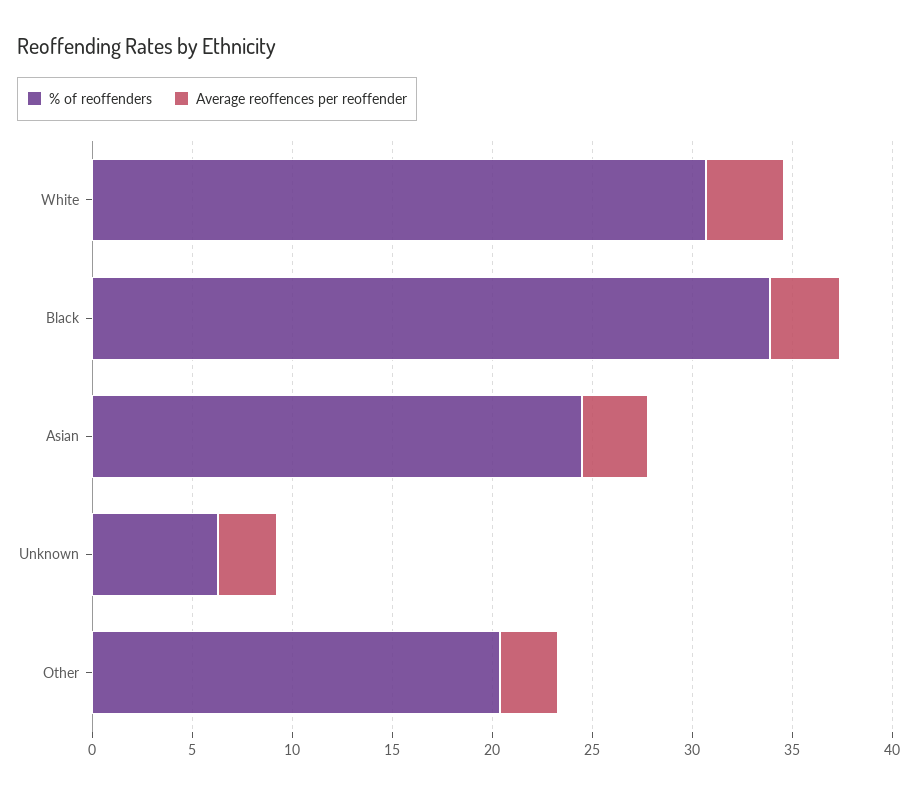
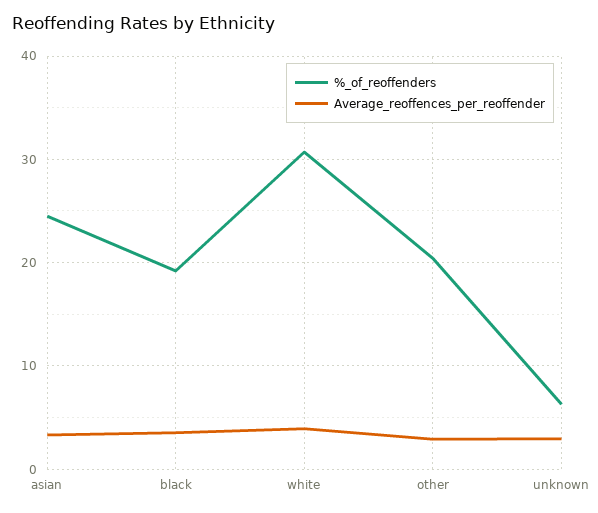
  {
    "% of reoffenders": {
      "White": 31,
-     "Black": 34,
+     "Black": 19,
      "Asian": 25,
      "Unknown": 6,
      "Other": 20
    },
    "Average reoffences per reoffender": {
      "White": 4,
      "Black": 4,
      "Asian": 3,
      "Unknown": 3,
      "Other": 3
    }
  }

